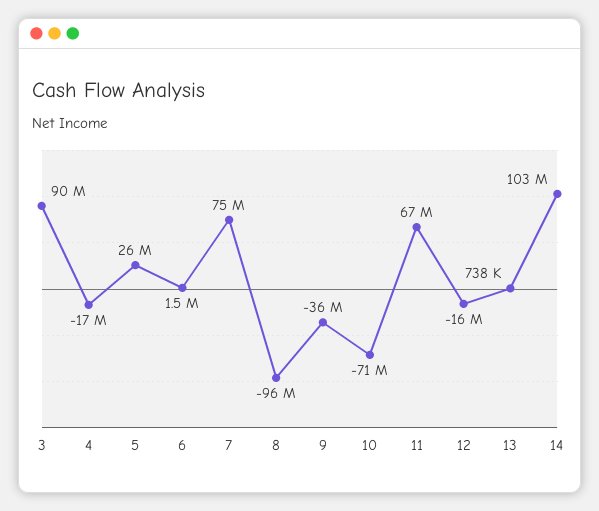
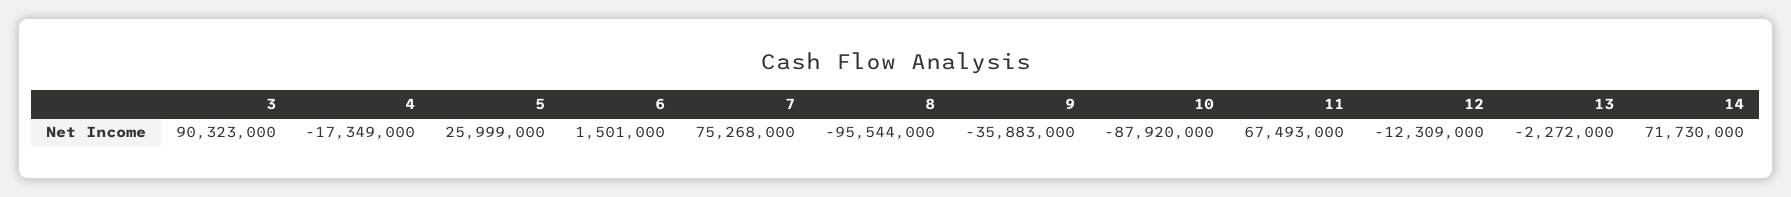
  {
    "3": 90323000,
    "4": -17349000,
    "5": 25999000,
    "6": 1501000,
    "7": 75268000,
    "8": -95544000,
    "9": -35883000,
-   "10": -71000000,
+   "10": -87920000,
    "11": 67493000,
-   "12": -16000000,
+   "12": -12309000,
-   "13": 738000,
+   "13": -2272000,
-   "14": 103000000
+   "14": 71730000
  }

